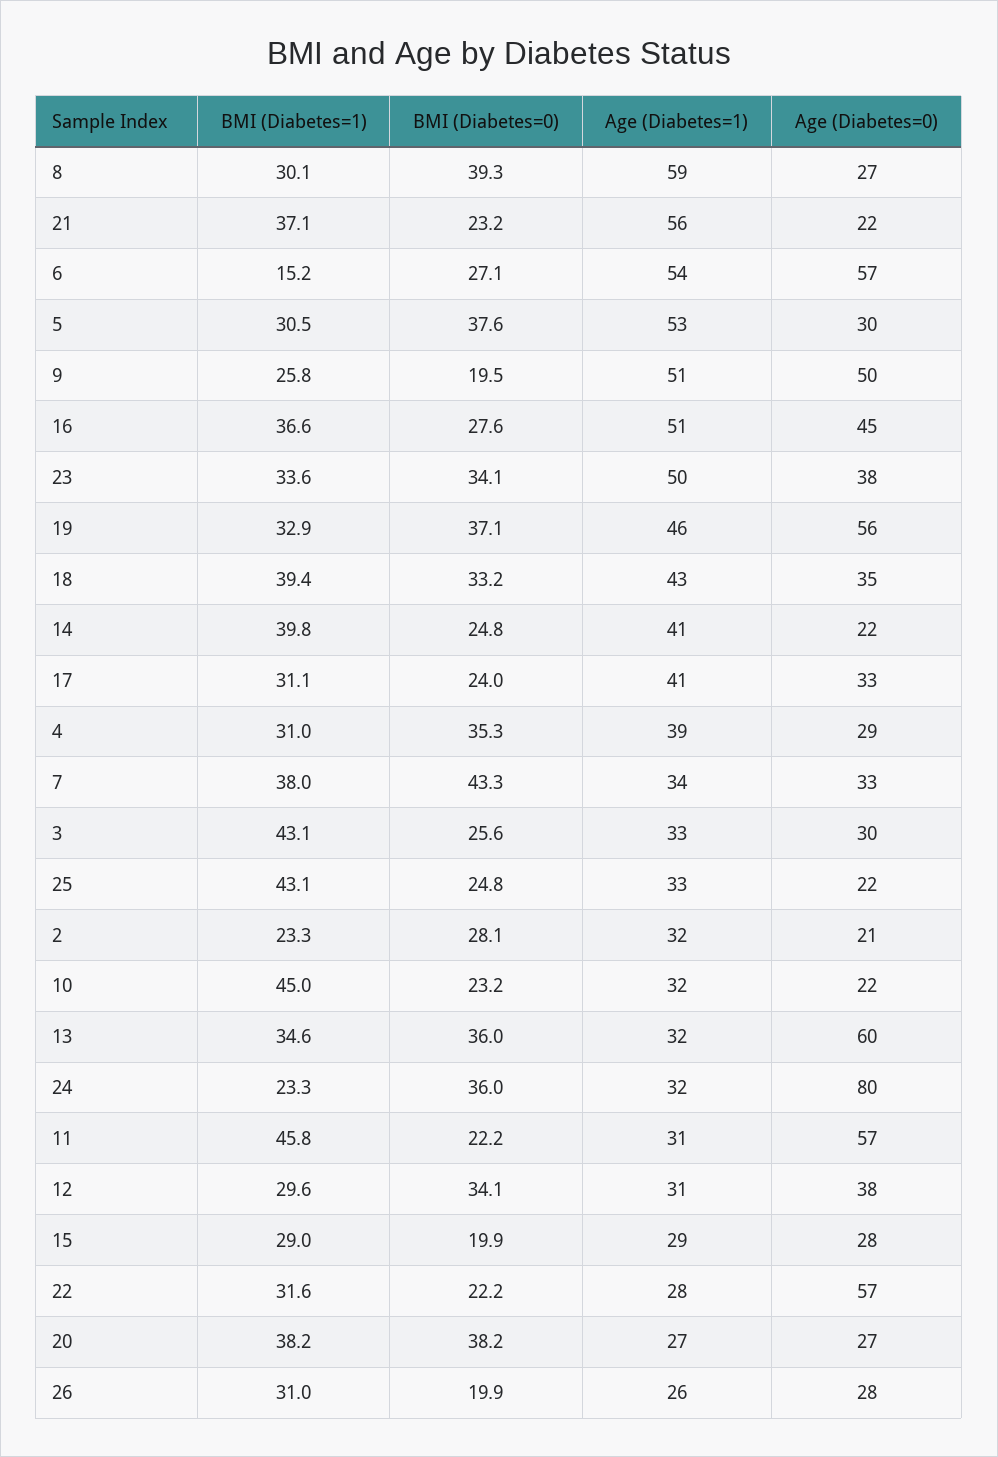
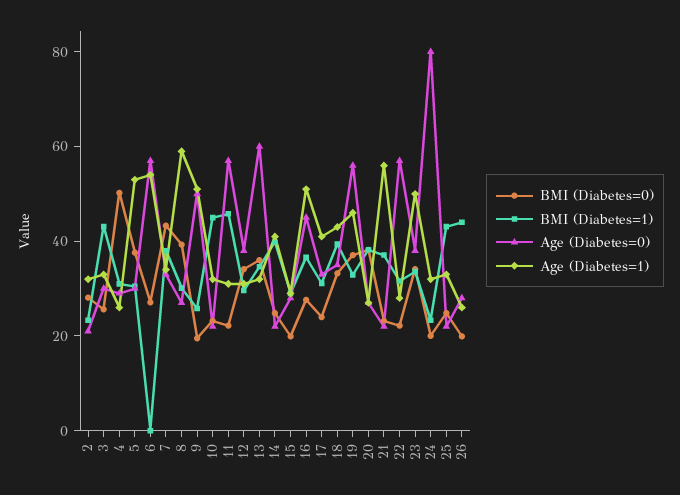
  {
    "BMI (Diabetes=1)": {
      "8": 30.1,
      "21": 37.1,
-     "6": 15.2,
+     "6": 0,
      "5": 30.5,
      "9": 25.8,
      "16": 36.6,
      "23": 33.6,
      "19": 32.9,
      "18": 39.4,
      "14": 39.8,
      "17": 31.1,
      "4": 31,
      "7": 38,
      "3": 43.1,
      "25": 43.1,
      "2": 23.3,
      "10": 45,
      "13": 34.6,
      "24": 23.3,
      "11": 45.8,
      "12": 29.6,
      "15": 29,
      "22": 31.6,
      "20": 38.2,
-     "26": 31
+     "26": 45
    },
    "BMI (Diabetes=0)": {
      "8": 39.3,
      "21": 23.2,
      "6": 27.1,
      "5": 37.6,
      "9": 19.5,
      "16": 27.6,
      "23": 34.1,
      "19": 37.1,
      "18": 33.2,
      "14": 24.8,
      "17": 24,
-     "4": 35.3,
+     "4": 50,
      "7": 43.3,
      "3": 25.6,
      "25": 24.8,
      "2": 28.1,
      "10": 23.2,
      "13": 36,
-     "24": 36,
+     "24": 20,
      "11": 22.2,
      "12": 34.1,
      "15": 19.9,
      "22": 22.2,
      "20": 38.2,
      "26": 19.9
    },
    "Age (Diabetes=1)": {
      "8": 59,
      "21": 56,
      "6": 54,
      "5": 53,
      "9": 51,
      "16": 51,
      "23": 50,
      "19": 46,
      "18": 43,
      "14": 41,
      "17": 41,
-     "4": 39,
+     "4": 25,
      "7": 34,
      "3": 33,
      "25": 33,
      "2": 32,
      "10": 32,
      "13": 32,
      "24": 32,
      "11": 31,
      "12": 31,
      "15": 29,
      "22": 28,
      "20": 27,
      "26": 26
    },
    "Age (Diabetes=0)": {
      "8": 27,
      "21": 22,
      "6": 57,
      "5": 30,
      "9": 50,
      "16": 45,
      "23": 38,
      "19": 56,
      "18": 35,
      "14": 22,
      "17": 33,
      "4": 29,
      "7": 33,
      "3": 30,
      "25": 22,
      "2": 21,
      "10": 22,
      "13": 60,
      "24": 80,
      "11": 57,
      "12": 38,
      "15": 28,
      "22": 57,
      "20": 27,
      "26": 28
    }
  }

